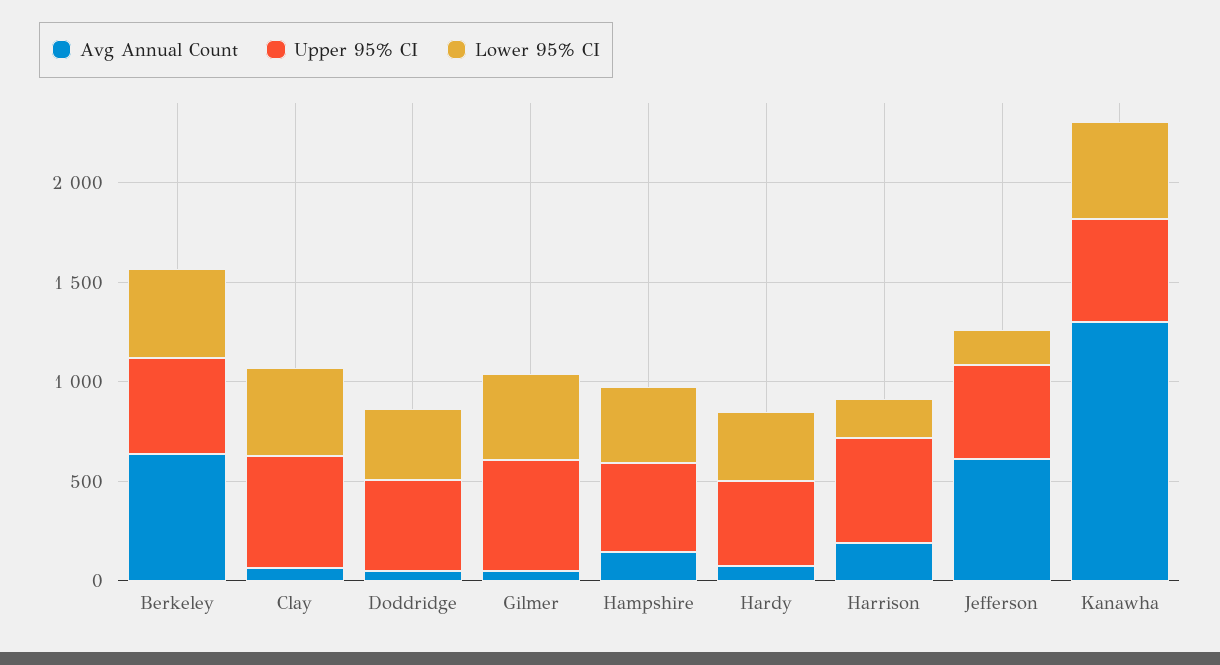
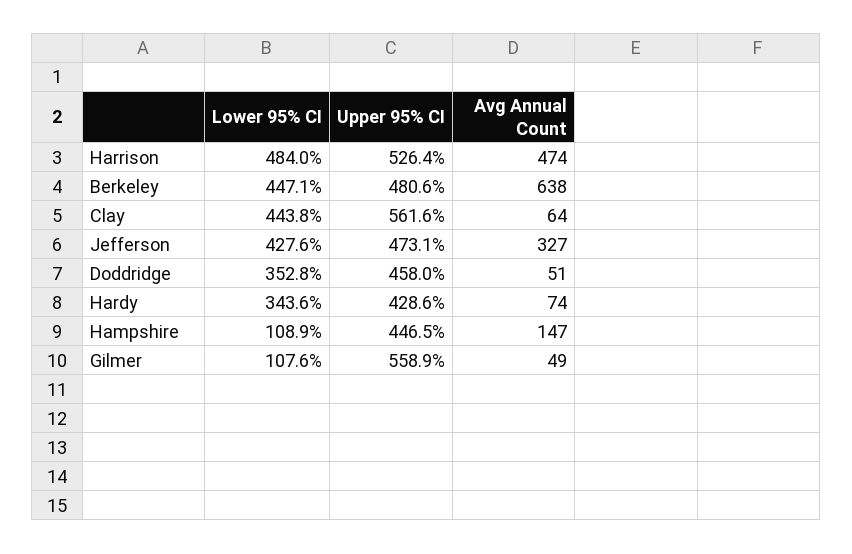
  {
    "Avg Annual Count": {
      "Berkeley": 638,
      "Clay": 64,
      "Doddridge": 51,
      "Gilmer": 49,
      "Hampshire": 147,
      "Hardy": 74,
-     "Harrison": 200,
+     "Harrison": 474,
-     "Jefferson": 600,
+     "Jefferson": 327
-     "Kanawha": 1300
    },
    "Upper 95% CI": {
      "Berkeley": 480.6,
      "Clay": 561.6,
      "Doddridge": 458,
      "Gilmer": 558.9,
      "Hampshire": 446.5,
      "Hardy": 428.6,
      "Harrison": 526.4,
-     "Jefferson": 473.1,
+     "Jefferson": 473.1
-     "Kanawha": 500
    },
    "Lower 95% CI": {
      "Berkeley": 447.1,
      "Clay": 443.8,
      "Doddridge": 352.8,
-     "Gilmer": 400,
+     "Gilmer": 107.6,
-     "Hampshire": 400,
+     "Hampshire": 108.9,
      "Hardy": 343.6,
-     "Harrison": 200,
+     "Harrison": 484,
-     "Jefferson": 200,
+     "Jefferson": 427.6
-     "Kanawha": 500
    }
  }

